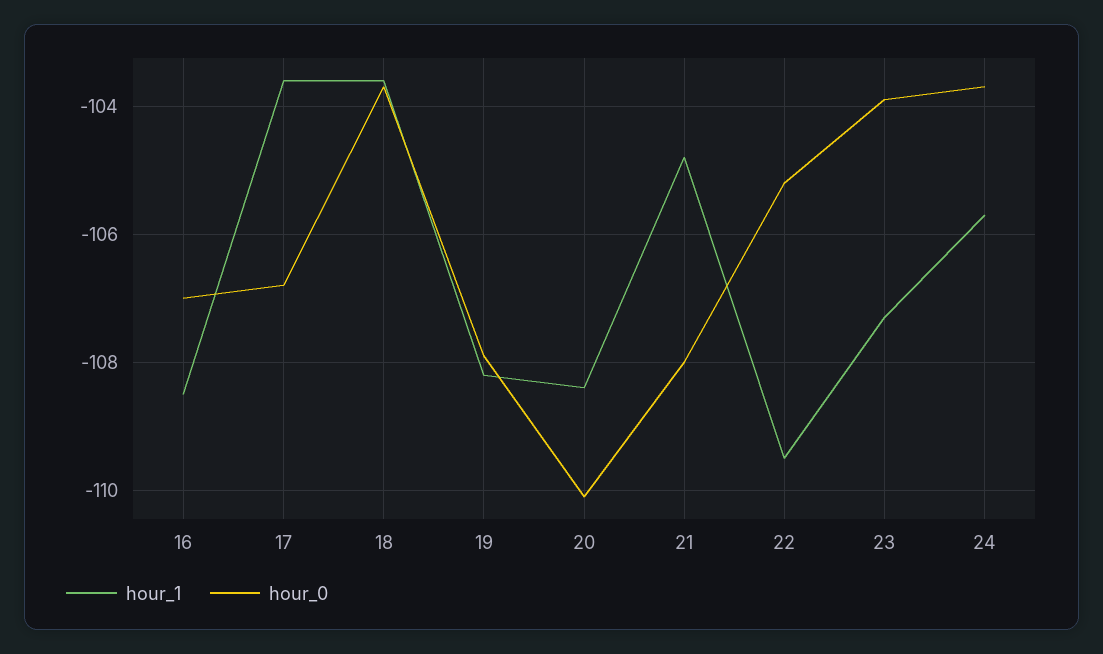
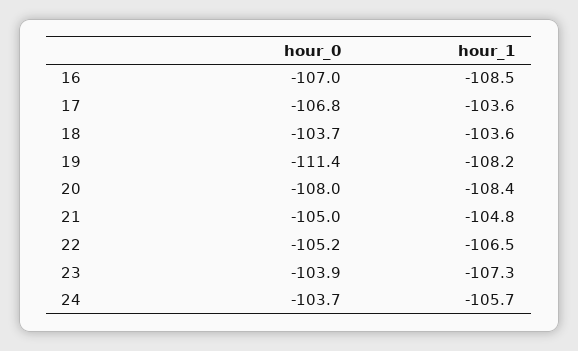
  {
    "hour_1": {
      "16": -108.5,
      "17": -103.6,
      "18": -103.6,
      "19": -108.2,
      "20": -108.4,
      "21": -104.8,
-     "22": -109.5,
+     "22": -106.5,
      "23": -107.3,
      "24": -105.7
    },
    "hour_0": {
      "16": -107,
      "17": -106.8,
      "18": -103.7,
-     "19": -108,
+     "19": -111.4,
-     "20": -110,
+     "20": -108,
-     "21": -108,
+     "21": -105,
      "22": -105.2,
      "23": -103.9,
      "24": -103.7
    }
  }

